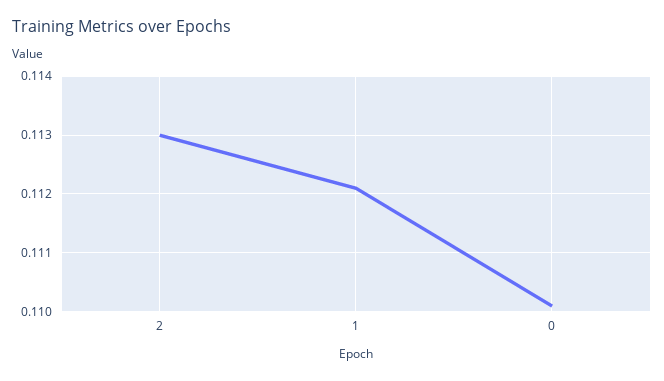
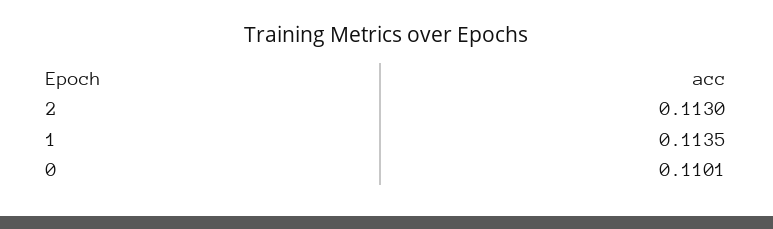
  {
    "2": 0.113,
-   "1": 0.112,
+   "1": 0.1135,
    "0": 0.1101
  }

